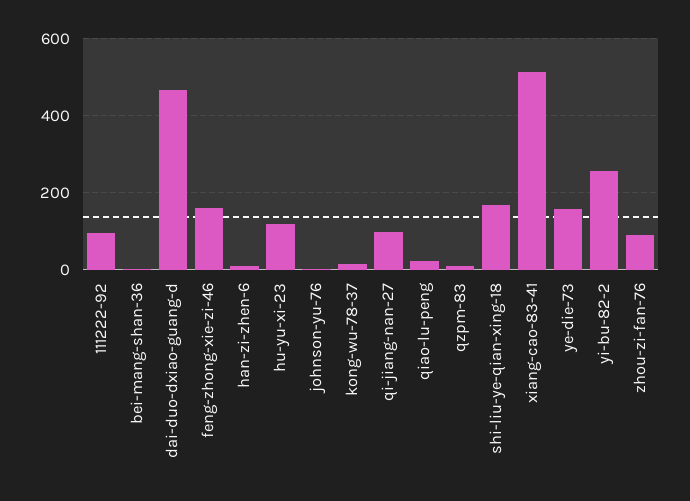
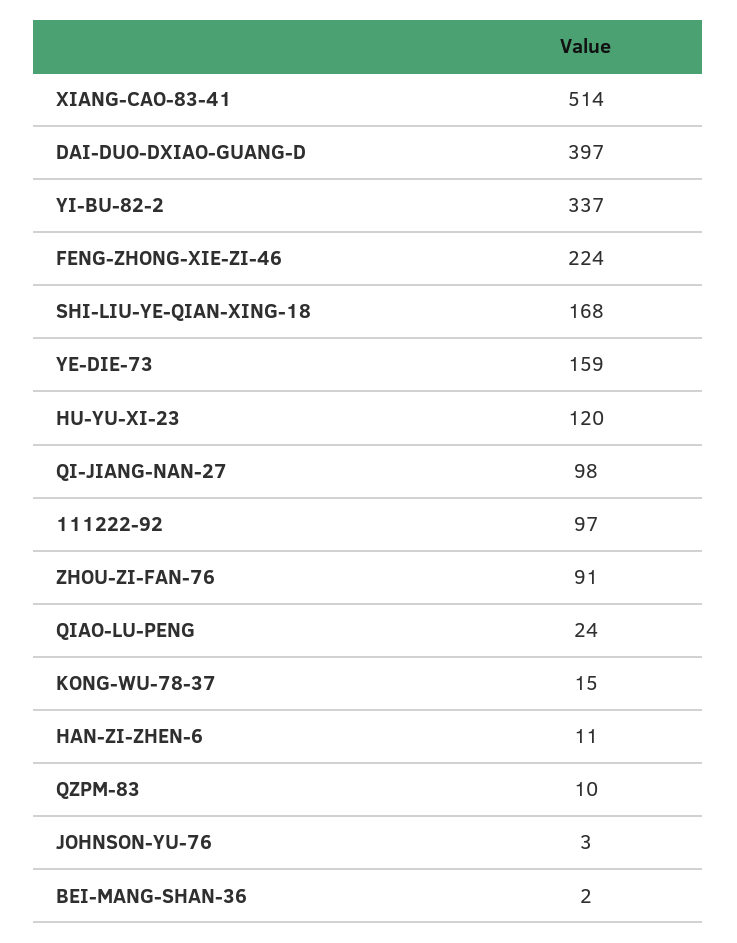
  {
    "111222-92": 97,
    "bei-mang-shan-36": 2,
-   "dai-duo-dxiao-guang-d": 460,
+   "dai-duo-dxiao-guang-d": 397,
-   "feng-zhong-xie-zi-46": 160,
+   "feng-zhong-xie-zi-46": 224,
    "han-zi-zhen-6": 11,
    "hu-yu-xi-23": 120,
    "johnson-yu-76": 3,
    "kong-wu-78-37": 15,
    "qi-jiang-nan-27": 98,
    "qiao-lu-peng": 24,
    "qzpm-83": 10,
    "shi-liu-ye-qian-xing-18": 168,
    "xiang-cao-83-41": 514,
    "ye-die-73": 159,
-   "yi-bu-82-2": 260,
+   "yi-bu-82-2": 337,
    "zhou-zi-fan-76": 91
  }

